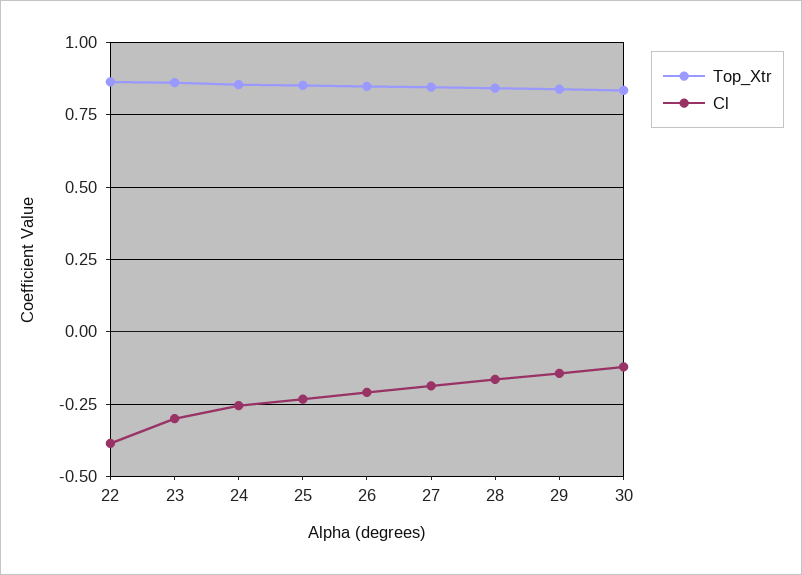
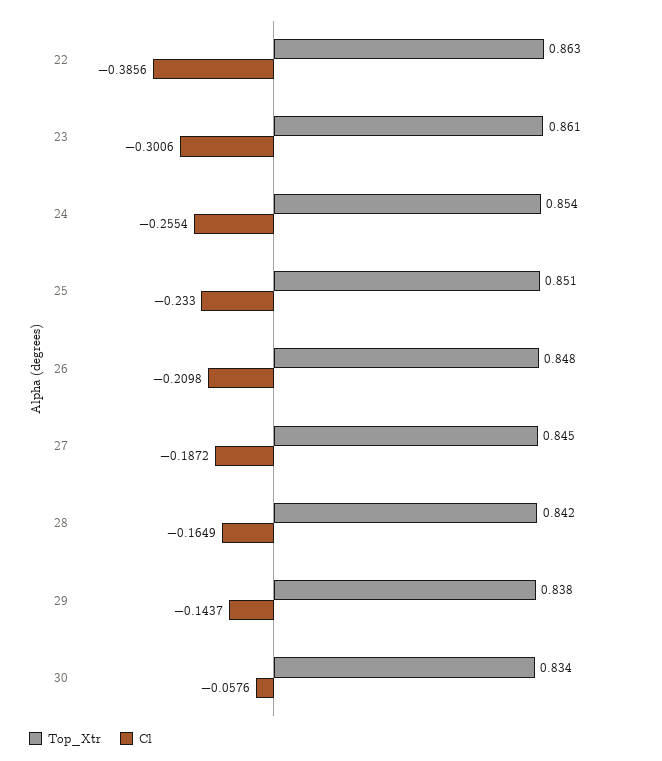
  {
    "Top_Xtr": {
      "22": 0.863,
      "23": 0.861,
      "24": 0.854,
      "25": 0.851,
      "26": 0.848,
      "27": 0.845,
      "28": 0.842,
      "29": 0.838,
      "30": 0.834
    },
    "Cl": {
      "22": -0.3856,
      "23": -0.3006,
      "24": -0.2554,
      "25": -0.233,
      "26": -0.2098,
      "27": -0.1872,
      "28": -0.1649,
      "29": -0.1437,
-     "30": -0.125
+     "30": -0.0576
    }
  }

